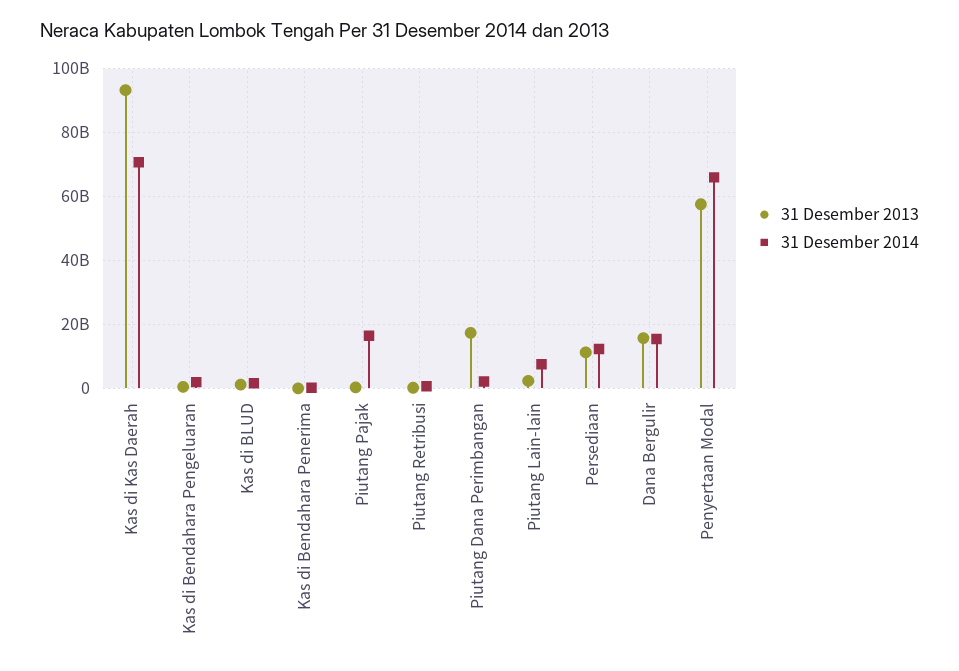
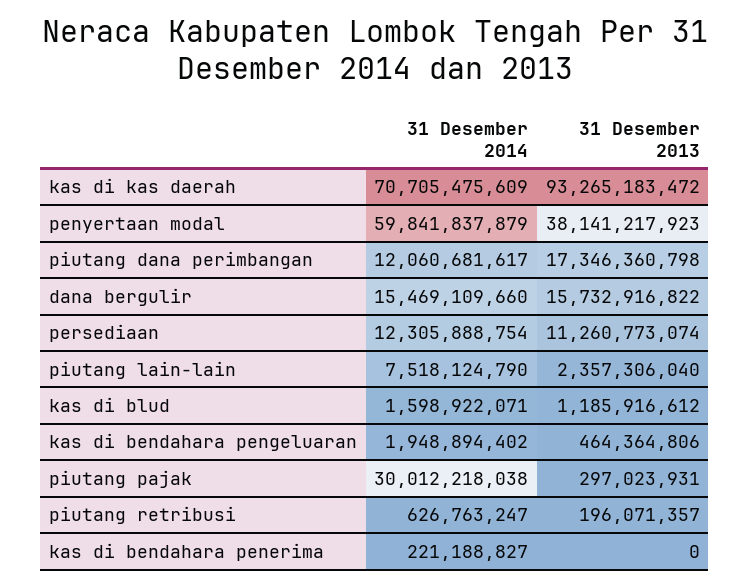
  {
    "31 Desember 2013": {
      "Kas di Kas Daerah": 93265183472,
      "Kas di Bendahara Pengeluaran": 464364806,
      "Kas di BLUD": 1185916612,
      "Kas di Bendahara Penerima": 0,
      "Piutang Pajak": 297023931,
      "Piutang Retribusi": 196071357,
      "Piutang Dana Perimbangan": 17346360798,
      "Piutang Lain-lain": 2357306040,
      "Persediaan": 11260773074,
      "Dana Bergulir": 15732916822,
-     "Penyertaan Modal": 58000000000
+     "Penyertaan Modal": 38141217923
    },
    "31 Desember 2014": {
      "Kas di Kas Daerah": 70705475609,
      "Kas di Bendahara Pengeluaran": 1948894402,
      "Kas di BLUD": 1598922071,
      "Kas di Bendahara Penerima": 221188827,
-     "Piutang Pajak": 16000000000,
+     "Piutang Pajak": 30012218038,
      "Piutang Retribusi": 626763247,
-     "Piutang Dana Perimbangan": 2000000000,
+     "Piutang Dana Perimbangan": 12060681617,
      "Piutang Lain-lain": 7518124790,
      "Persediaan": 12305888754,
      "Dana Bergulir": 15469109660,
-     "Penyertaan Modal": 66000000000
+     "Penyertaan Modal": 59841837879
    }
  }

